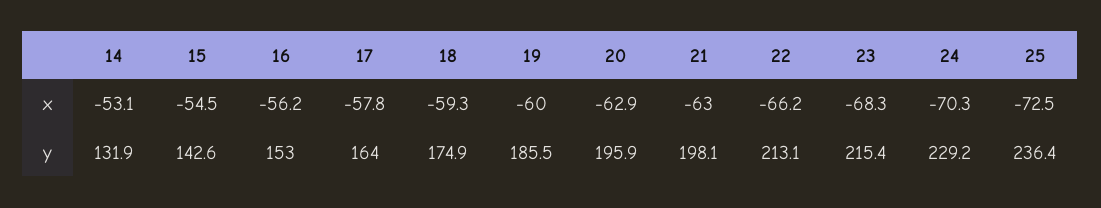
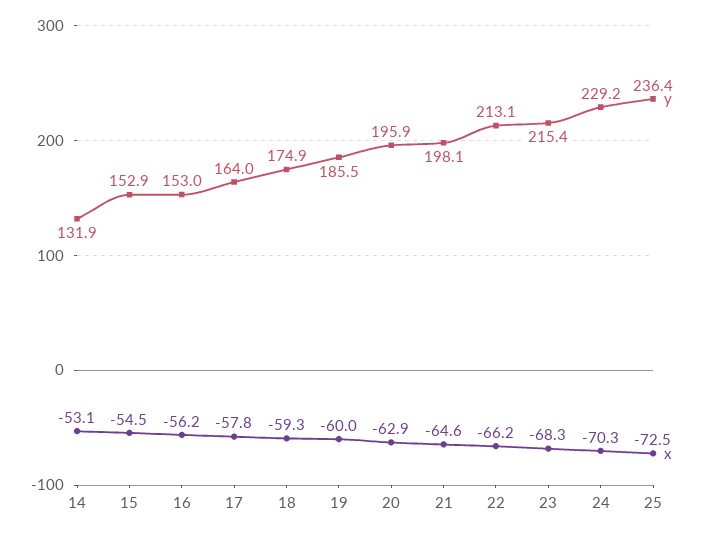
  {
    "x": {
      "14": -53.1,
      "15": -54.5,
      "16": -56.2,
      "17": -57.8,
      "18": -59.3,
      "19": -60,
      "20": -62.9,
-     "21": -63,
+     "21": -64.6,
      "22": -66.2,
      "23": -68.3,
      "24": -70.3,
      "25": -72.5
    },
    "y": {
      "14": 131.9,
-     "15": 142.6,
+     "15": 152.9,
      "16": 153,
      "17": 164,
      "18": 174.9,
      "19": 185.5,
      "20": 195.9,
      "21": 198.1,
      "22": 213.1,
      "23": 215.4,
      "24": 229.2,
      "25": 236.4
    }
  }

